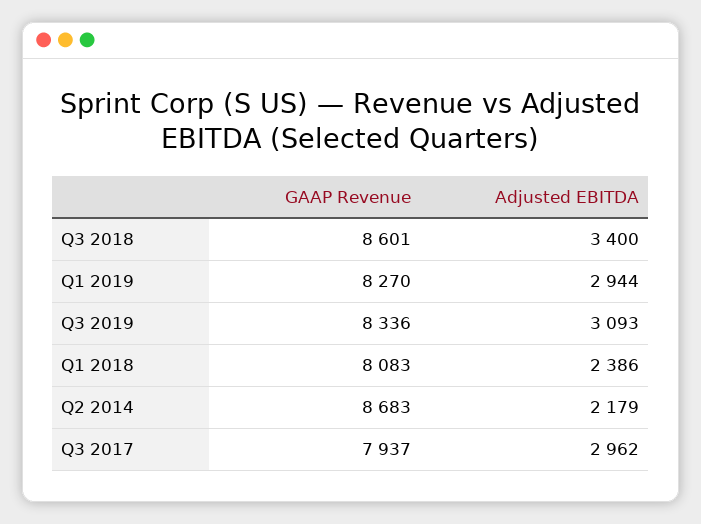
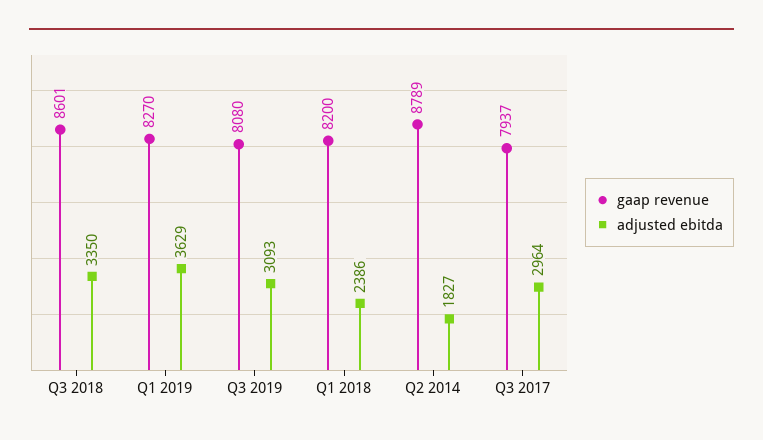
  {
    "GAAP Revenue": {
      "Q3 2018": 8601,
      "Q1 2019": 8270,
-     "Q3 2019": 8336,
+     "Q3 2019": 8080,
-     "Q1 2018": 8083,
+     "Q1 2018": 8200,
-     "Q2 2014": 8683,
+     "Q2 2014": 8789,
      "Q3 2017": 7937
    },
    "Adjusted EBITDA": {
-     "Q3 2018": 3400,
+     "Q3 2018": 3350,
-     "Q1 2019": 2944,
+     "Q1 2019": 3629,
      "Q3 2019": 3093,
      "Q1 2018": 2386,
-     "Q2 2014": 2179,
+     "Q2 2014": 1827,
-     "Q3 2017": 2962
+     "Q3 2017": 2964
    }
  }

